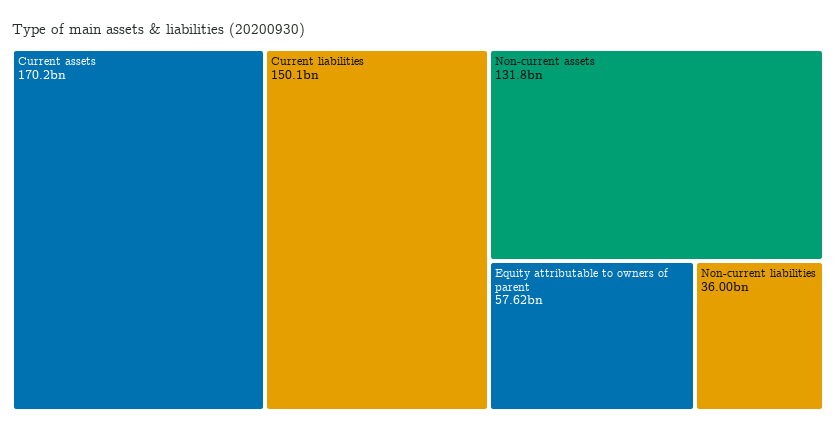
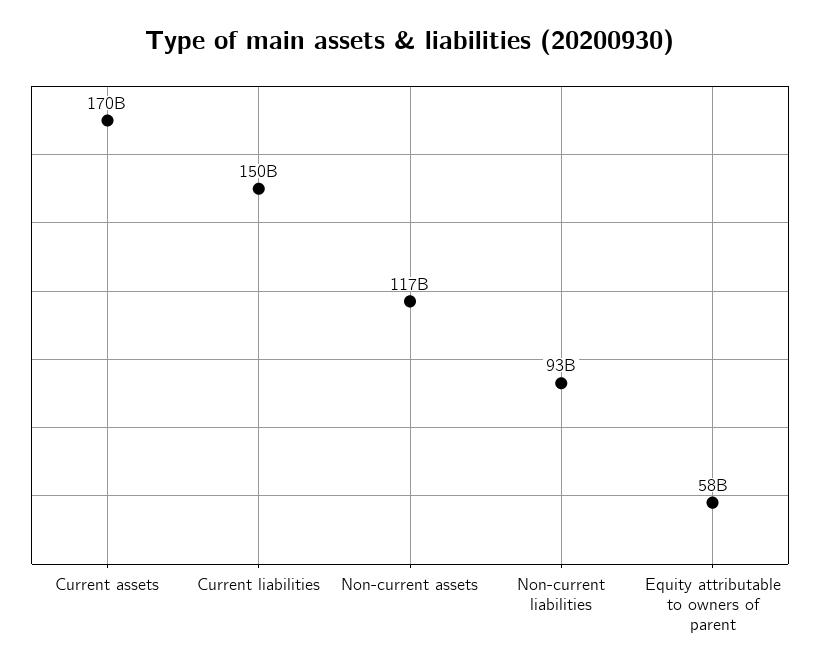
  {
    "Current assets": 170200000000,
    "Current liabilities": 150100000000,
-   "Non-current assets": 131800000000,
+   "Non-current assets": 117000000000,
    "Equity attributable to owners of parent": 57620000000,
-   "Non-current liabilities": 36000000000
+   "Non-current liabilities": 93000000000
  }

